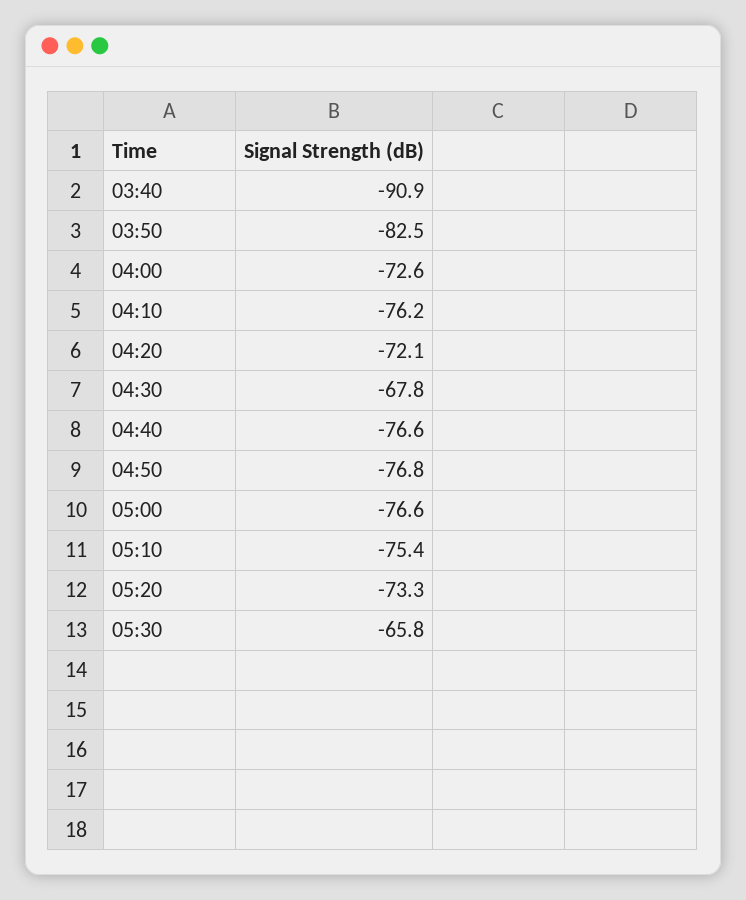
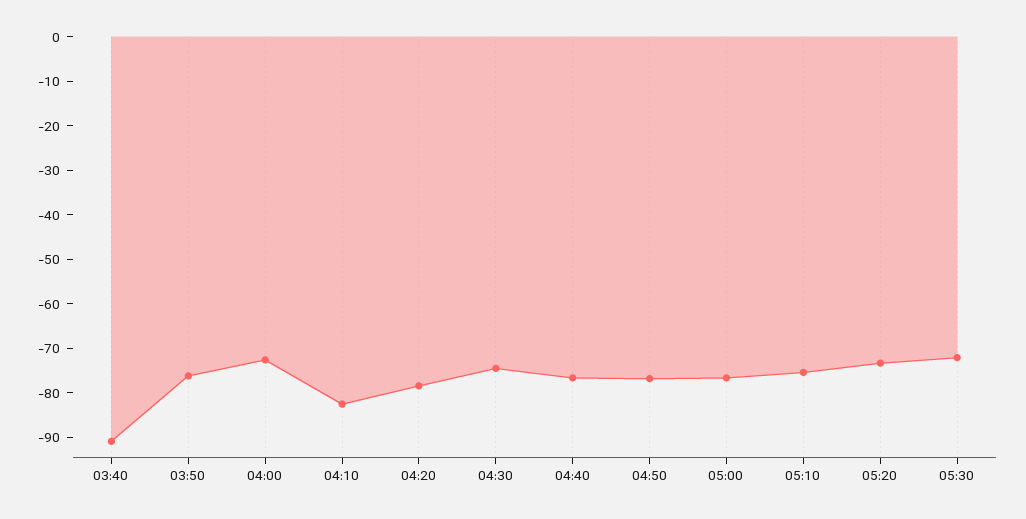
  {
    "03:40": -90.9,
-   "03:50": -82.5,
+   "03:50": -76,
    "04:00": -72.6,
-   "04:10": -76.2,
+   "04:10": -82,
-   "04:20": -72.1,
+   "04:20": -78,
-   "04:30": -67.8,
+   "04:30": -74,
    "04:40": -76.6,
    "04:50": -76.8,
    "05:00": -76.6,
    "05:10": -75.4,
    "05:20": -73.3,
-   "05:30": -65.8
+   "05:30": -72
  }

